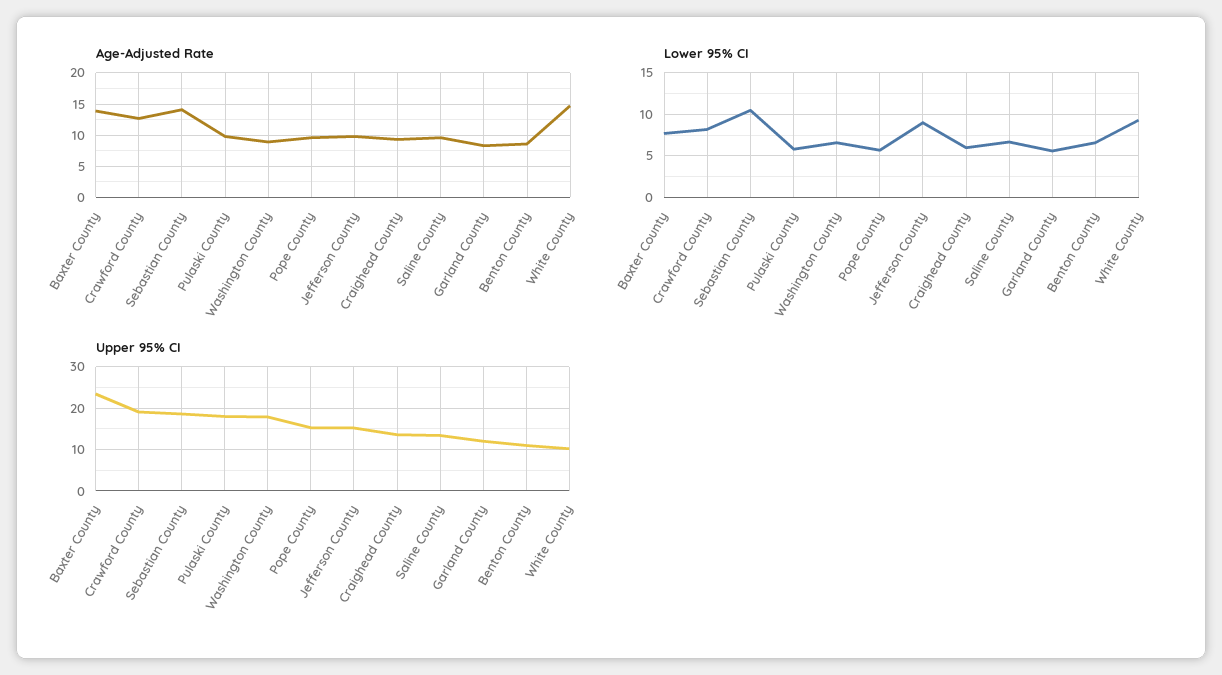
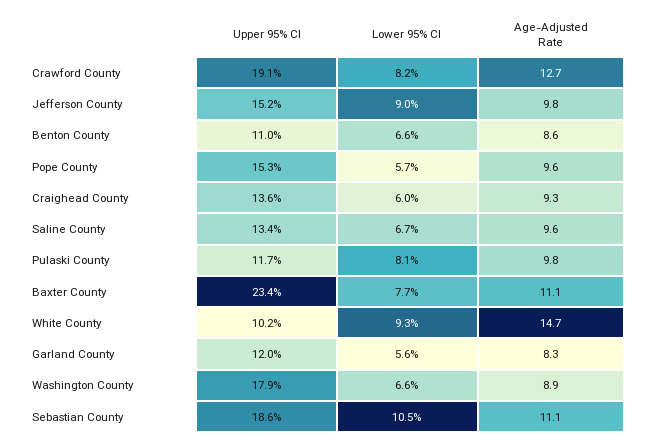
  {
    "Age-Adjusted Rate": {
-     "Baxter County": 14,
+     "Baxter County": 11.1,
      "Crawford County": 12.7,
-     "Sebastian County": 14,
+     "Sebastian County": 11.1,
      "Pulaski County": 9.8,
      "Washington County": 8.9,
      "Pope County": 9.6,
      "Jefferson County": 9.8,
      "Craighead County": 9.3,
      "Saline County": 9.6,
      "Garland County": 8.3,
      "Benton County": 8.6,
      "White County": 14.7
    },
    "Lower 95% CI": {
      "Baxter County": 7.7,
      "Crawford County": 8.2,
      "Sebastian County": 10.5,
-     "Pulaski County": 6,
+     "Pulaski County": 8.1,
      "Washington County": 6.6,
      "Pope County": 5.7,
      "Jefferson County": 9,
      "Craighead County": 6,
      "Saline County": 6.7,
      "Garland County": 5.6,
      "Benton County": 6.6,
      "White County": 9.3
    },
    "Upper 95% CI": {
      "Baxter County": 23.4,
      "Crawford County": 19.1,
      "Sebastian County": 18.6,
-     "Pulaski County": 18,
+     "Pulaski County": 11.7,
      "Washington County": 17.9,
      "Pope County": 15.3,
      "Jefferson County": 15.2,
      "Craighead County": 13.6,
      "Saline County": 13.4,
      "Garland County": 12,
      "Benton County": 11,
      "White County": 10.2
    }
  }

